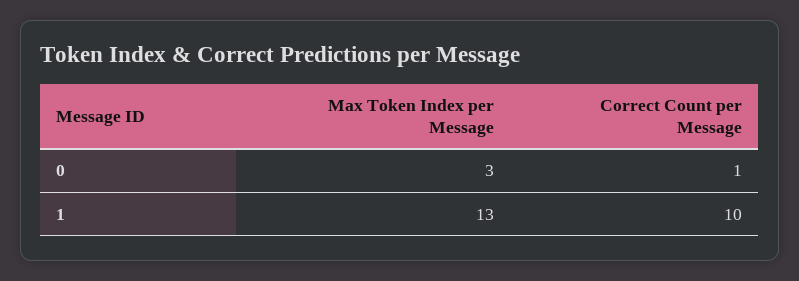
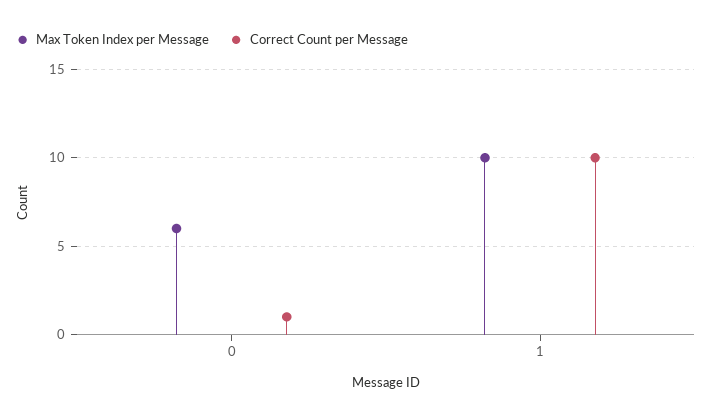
  {
    "Max Token Index per Message": {
-     "0": 3,
+     "0": 6,
-     "1": 13
+     "1": 10
    },
    "Correct Count per Message": {
      "0": 1,
      "1": 10
    }
  }

